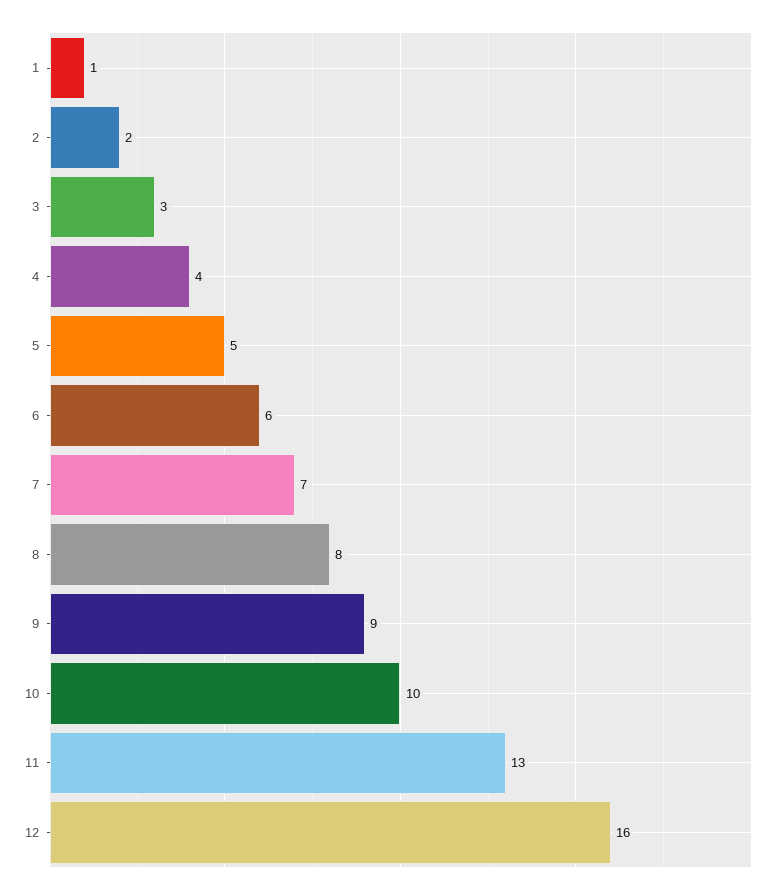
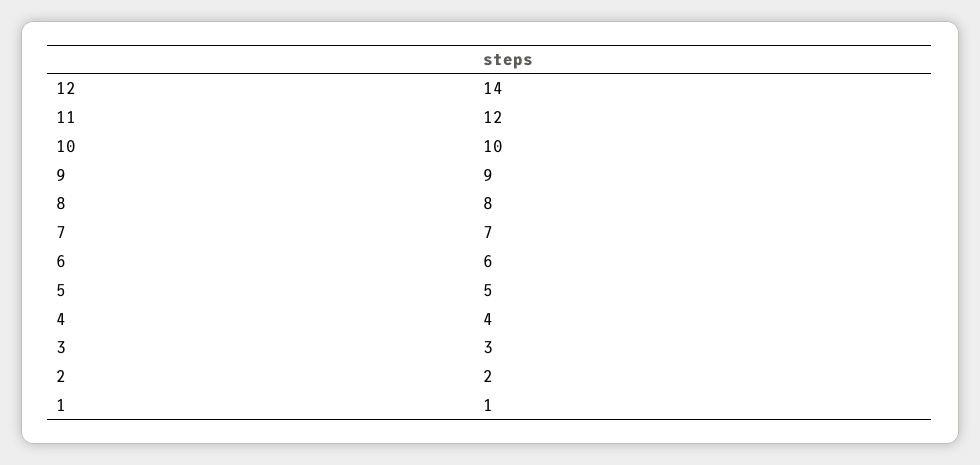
  {
    "1": 1,
    "2": 2,
    "3": 3,
    "4": 4,
    "5": 5,
    "6": 6,
    "7": 7,
    "8": 8,
    "9": 9,
    "10": 10,
-   "11": 13,
+   "11": 12,
-   "12": 16
+   "12": 14
  }

